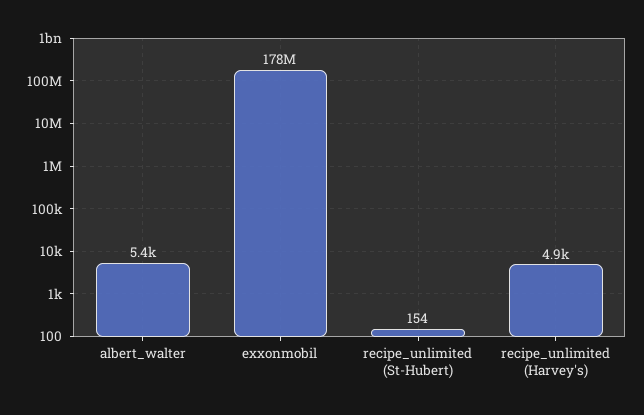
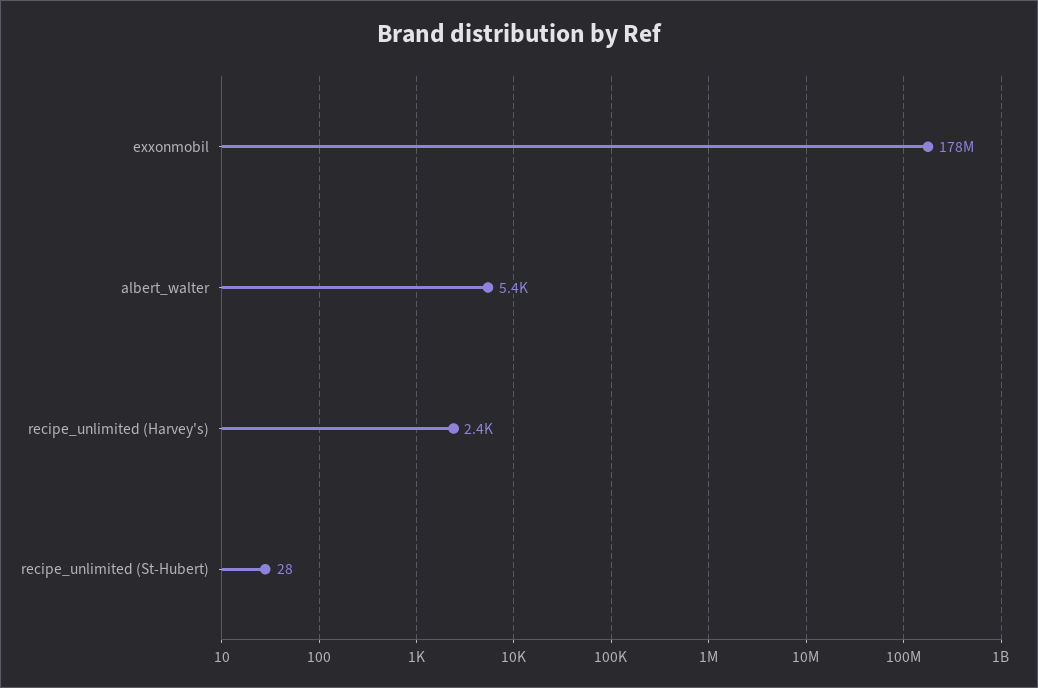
  {
    "albert_walter": 5400,
    "exxonmobil": 178000000,
-   "recipe_unlimited (St-Hubert)": 154,
+   "recipe_unlimited (St-Hubert)": 28,
-   "recipe_unlimited (Harvey's)": 4900
+   "recipe_unlimited (Harvey's)": 2400
  }

